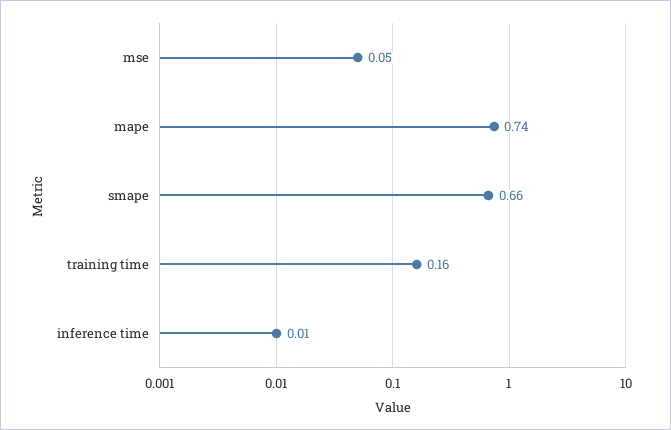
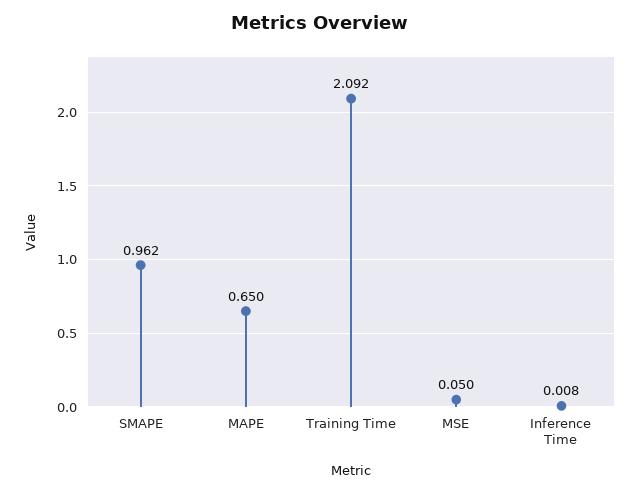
  {
    "mse": 0.05,
-   "mape": 0.74,
+   "mape": 0.65,
-   "smape": 0.66,
+   "smape": 0.962,
-   "training time": 0.16,
+   "training time": 2.092,
    "inference time": 0.008
  }

